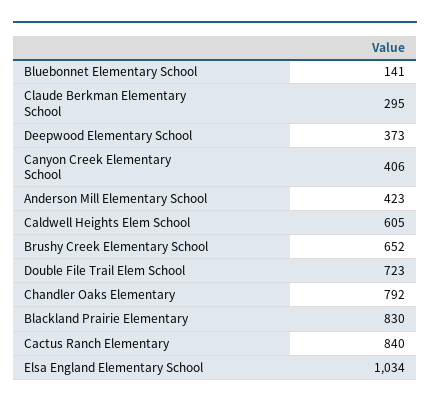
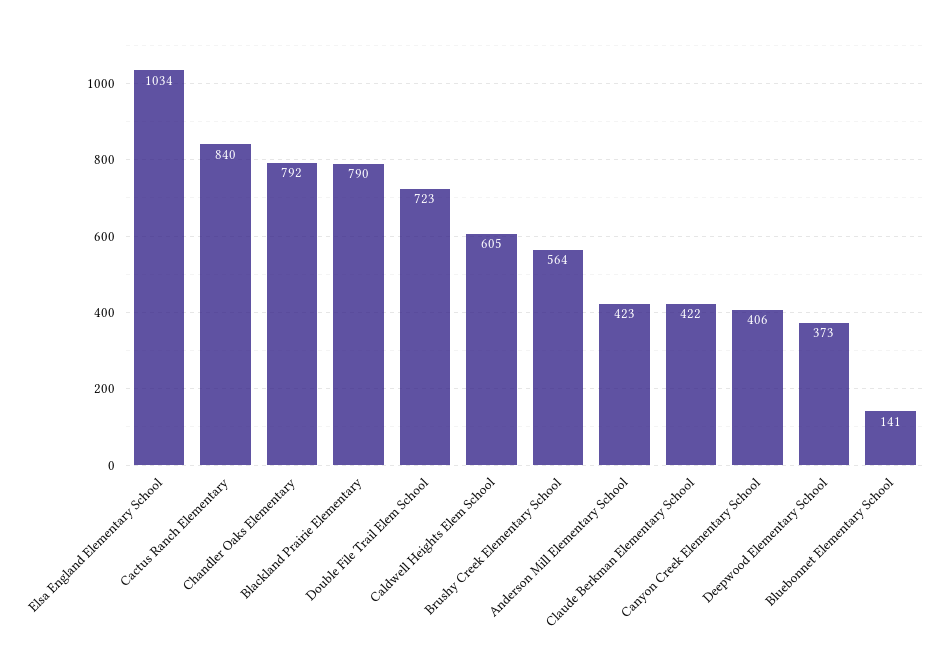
  {
    "Bluebonnet Elementary School": 141,
-   "Claude Berkman Elementary School": 295,
+   "Claude Berkman Elementary School": 422,
    "Deepwood Elementary School": 373,
    "Canyon Creek Elementary School": 406,
    "Anderson Mill Elementary School": 423,
    "Caldwell Heights Elem School": 605,
-   "Brushy Creek Elementary School": 652,
+   "Brushy Creek Elementary School": 564,
    "Double File Trail Elem School": 723,
    "Chandler Oaks Elementary": 792,
-   "Blackland Prairie Elementary": 830,
+   "Blackland Prairie Elementary": 790,
    "Cactus Ranch Elementary": 840,
    "Elsa England Elementary School": 1034
  }

